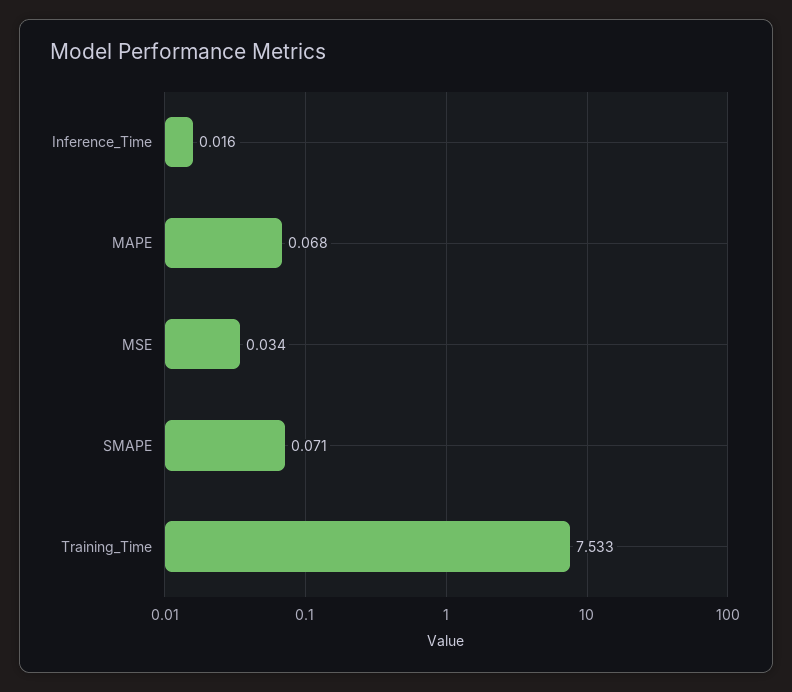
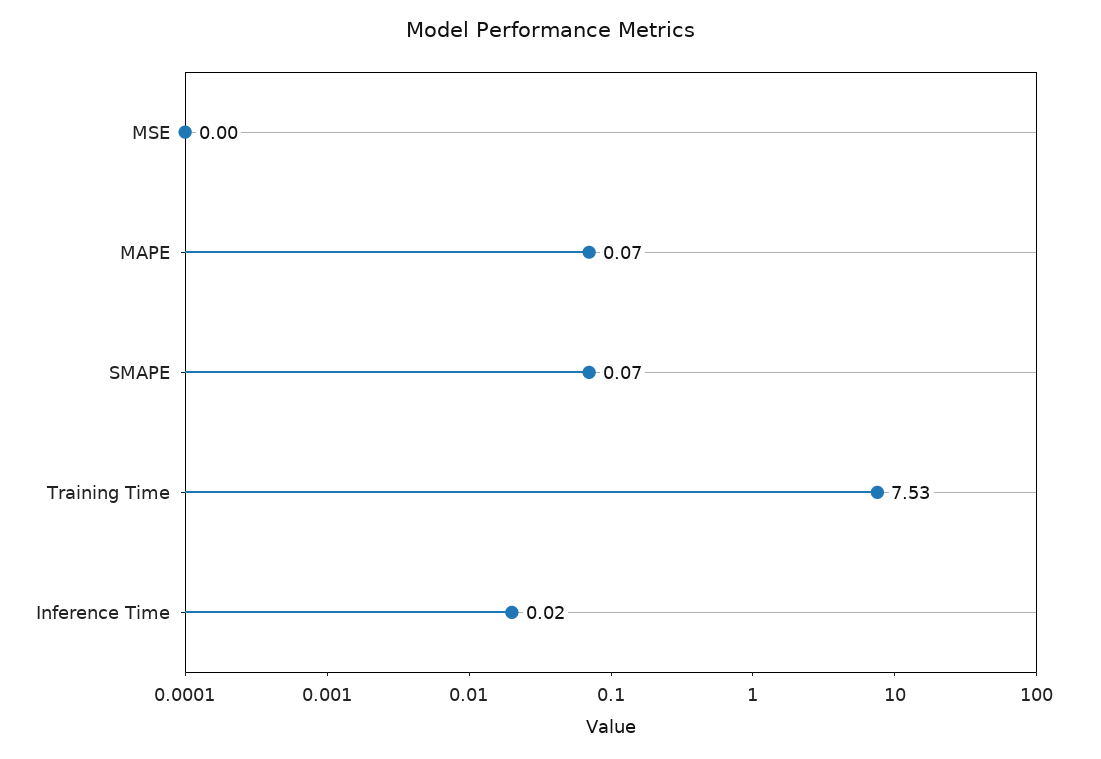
  {
    "Inference_Time": 0.016,
    "MAPE": 0.068,
-   "MSE": 0.034,
+   "MSE": 0,
    "SMAPE": 0.071,
    "Training_Time": 7.533
  }

